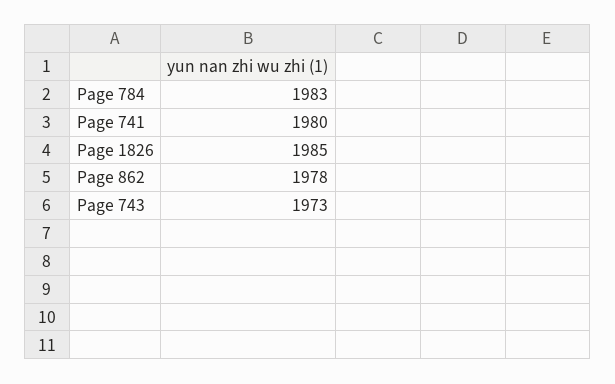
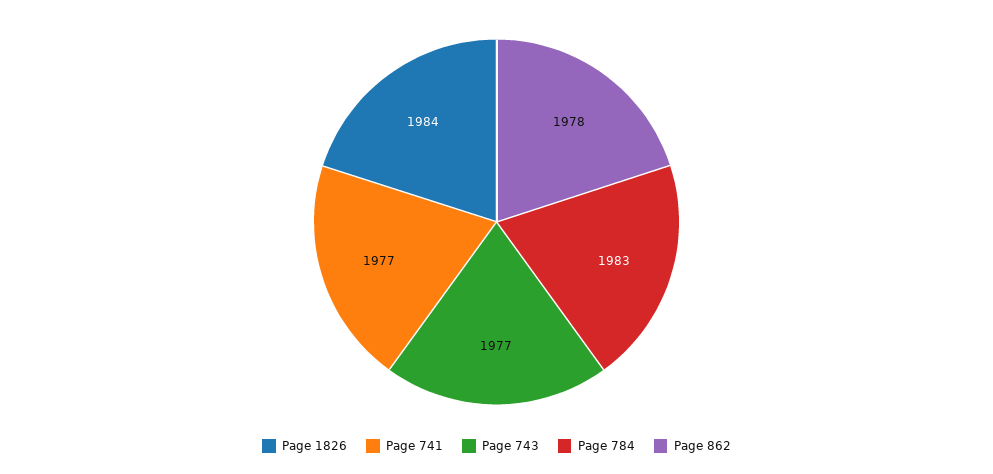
  {
    "Page 784": 1983,
-   "Page 741": 1980,
+   "Page 741": 1977,
-   "Page 1826": 1985,
+   "Page 1826": 1984,
    "Page 862": 1978,
-   "Page 743": 1973
+   "Page 743": 1977
  }

